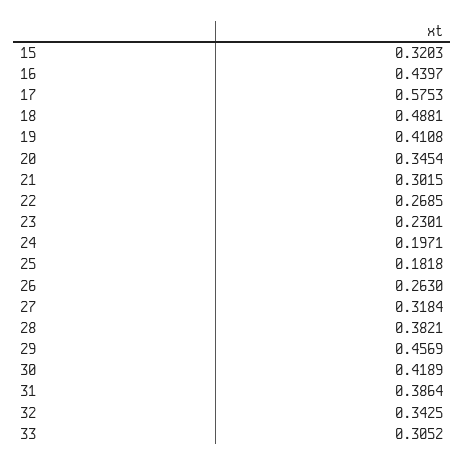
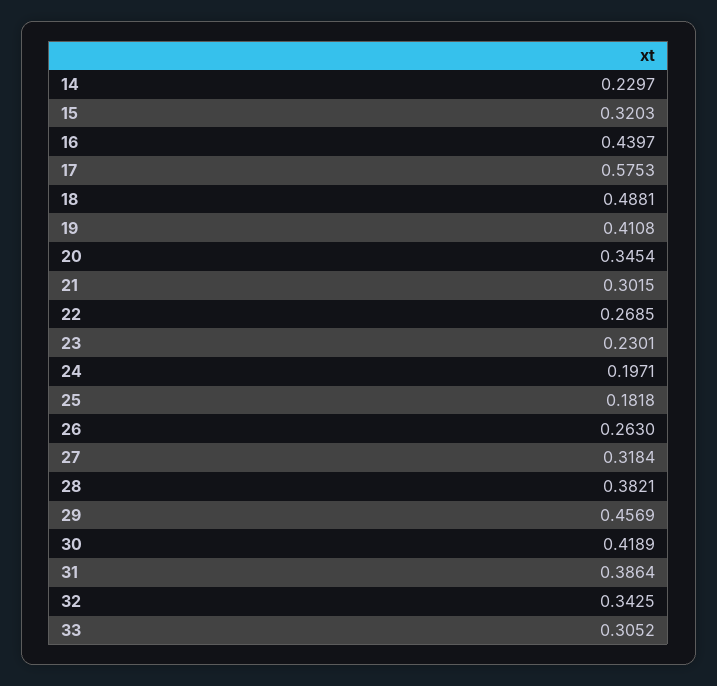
  {
    "15": 0.3203,
    "16": 0.4397,
    "17": 0.5753,
    "18": 0.4881,
    "19": 0.4108,
    "20": 0.3454,
    "21": 0.3015,
    "22": 0.2685,
    "23": 0.2301,
    "24": 0.1971,
    "25": 0.1818,
    "26": 0.263,
    "27": 0.3184,
    "28": 0.3821,
    "29": 0.4569,
    "30": 0.4189,
    "31": 0.3864,
    "32": 0.3425,
-   "33": 0.3052
+   "33": 0.3052,
+   "14": 0.2297
  }

